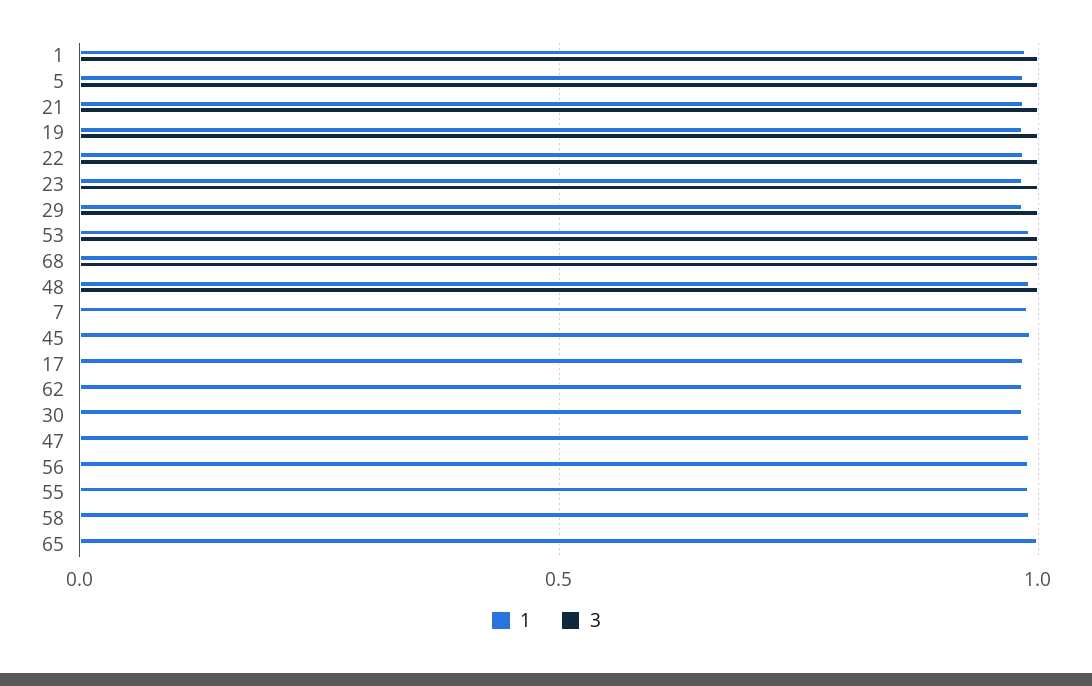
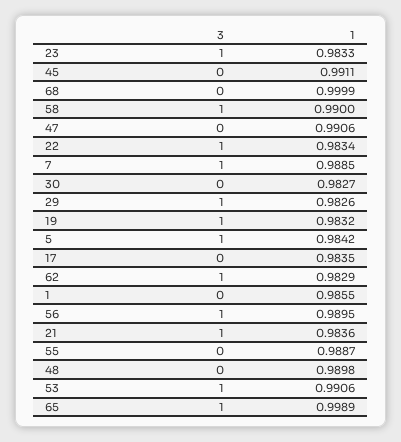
  {
    "1": {
      "1": 0.9855,
      "5": 0.9842,
      "21": 0.9836,
      "19": 0.9832,
      "22": 0.9834,
      "23": 0.9833,
      "29": 0.9826,
      "53": 0.9906,
      "68": 0.9999,
      "48": 0.9898,
      "7": 0.9885,
      "45": 0.9911,
      "17": 0.9835,
      "62": 0.9829,
      "30": 0.9827,
      "47": 0.9906,
      "56": 0.9895,
      "55": 0.9887,
      "58": 0.99,
      "65": 0.9989
    },
    "3": {
-     "1": 1,
+     "1": 0,
      "5": 1,
      "21": 1,
      "19": 1,
      "22": 1,
      "23": 1,
      "29": 1,
      "53": 1,
-     "68": 1,
+     "68": 0,
-     "48": 1,
+     "48": 0,
-     "7": 0,
+     "7": 1,
      "45": 0,
      "17": 0,
-     "62": 0,
+     "62": 1,
      "30": 0,
      "47": 0,
-     "56": 0,
+     "56": 1,
      "55": 0,
-     "58": 0,
+     "58": 1,
-     "65": 0
+     "65": 1
    }
  }

